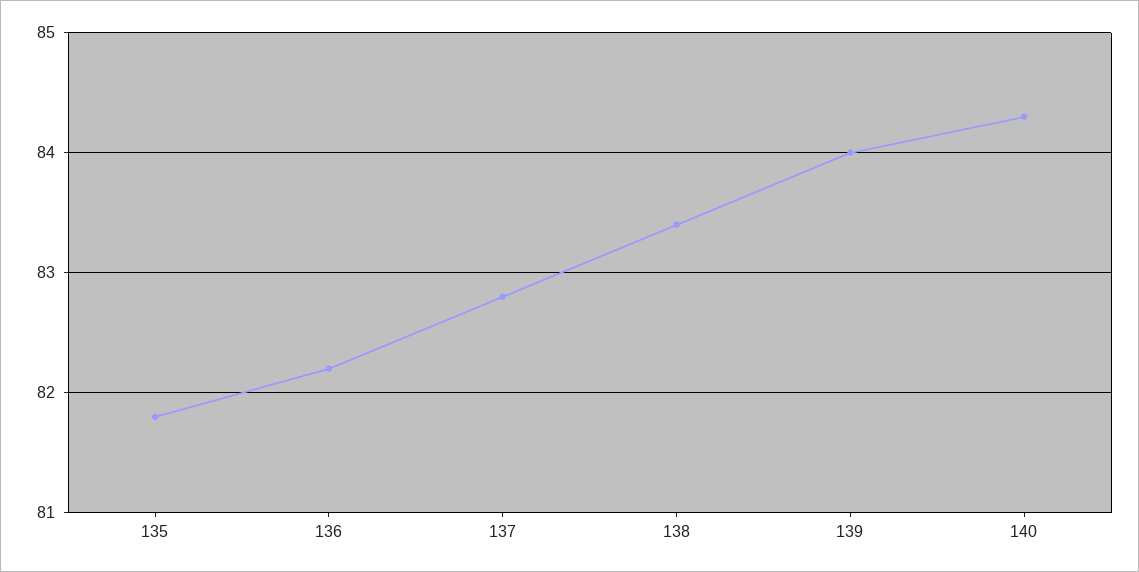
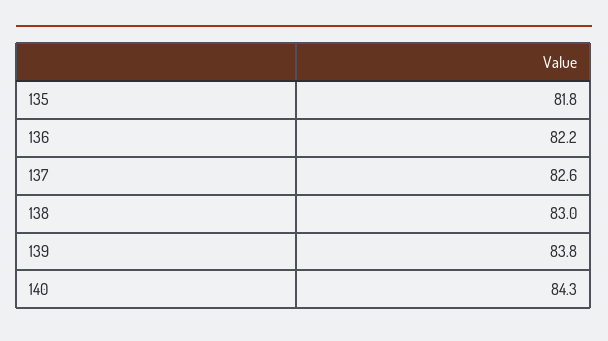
  {
    "135": 81.8,
    "136": 82.2,
-   "137": 82.8,
+   "137": 82.6,
-   "138": 83.4,
+   "138": 83,
-   "139": 84,
+   "139": 83.8,
    "140": 84.3
  }

